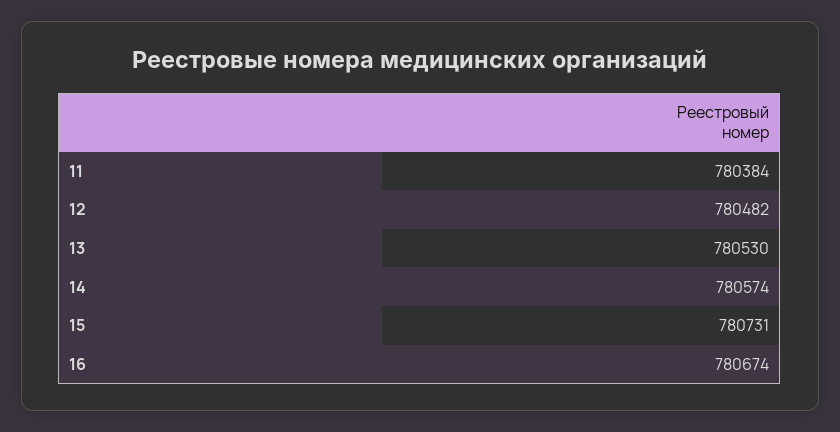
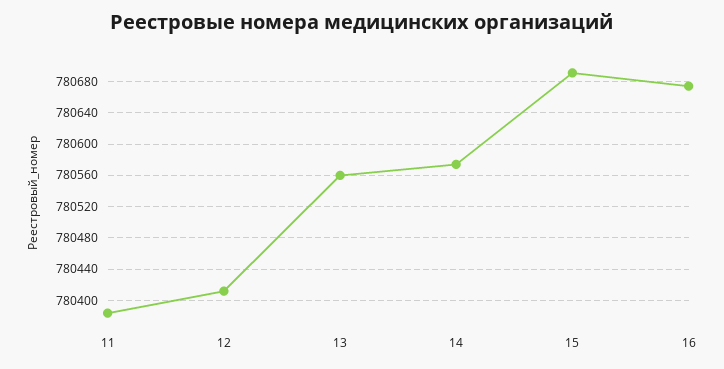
  {
    "11": 780384,
-   "12": 780482,
+   "12": 780410,
-   "13": 780530,
+   "13": 780560,
    "14": 780574,
-   "15": 780731,
+   "15": 780690,
    "16": 780674
  }

